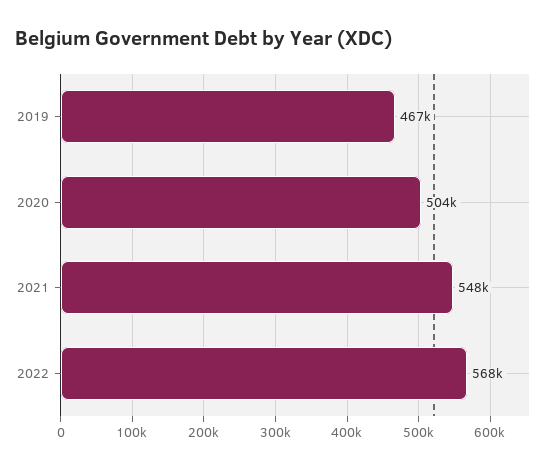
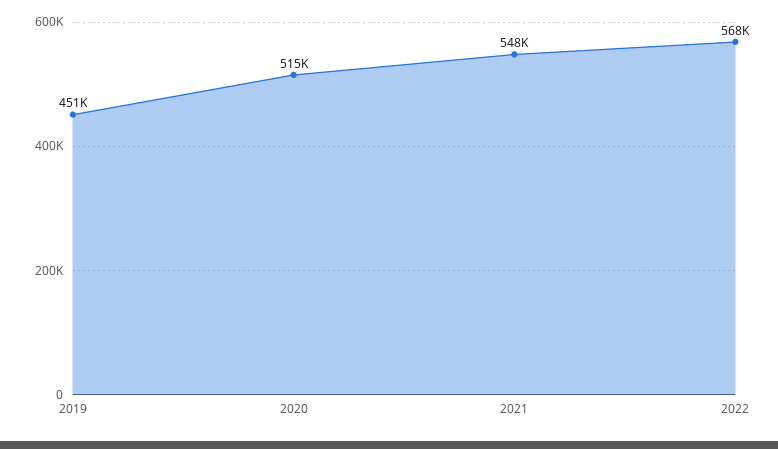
  {
-   "2019": 467000,
+   "2019": 451000,
-   "2020": 504000,
+   "2020": 515000,
    "2021": 548000,
    "2022": 568000
  }

